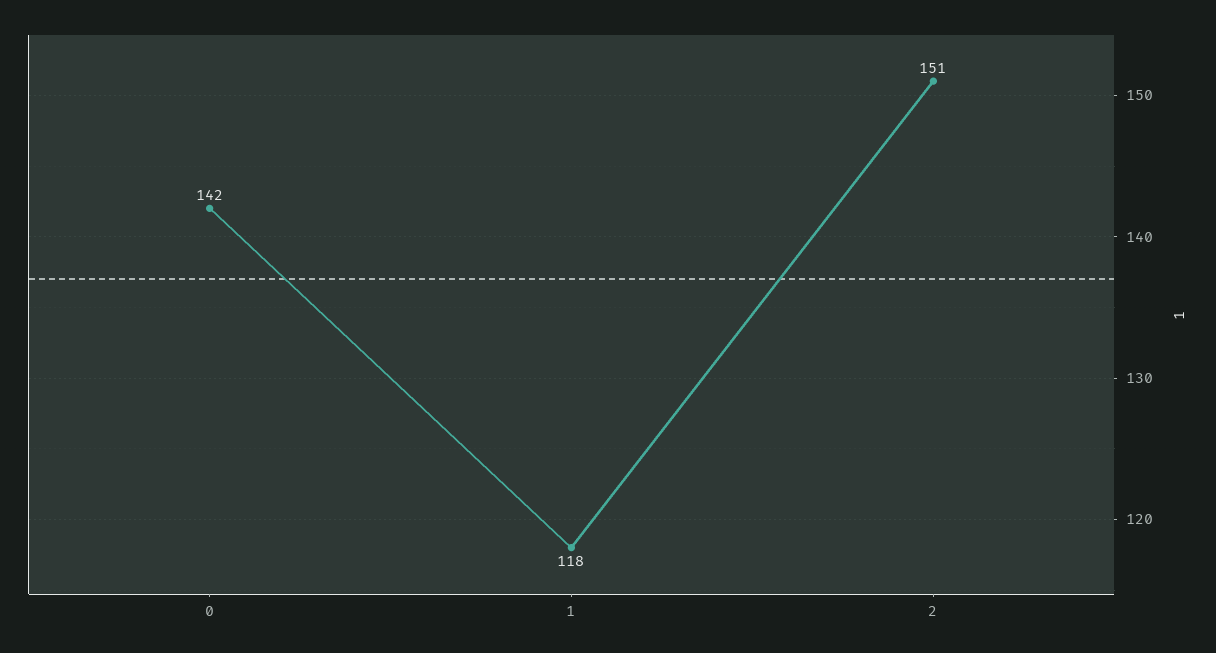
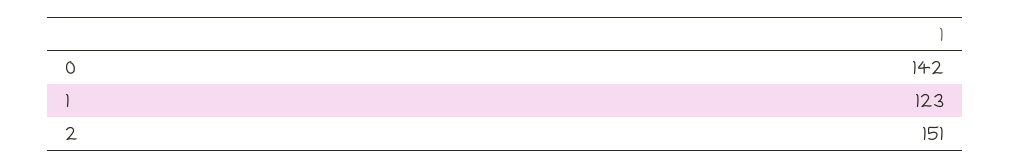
  {
    "0": 142,
-   "1": 118,
+   "1": 123,
    "2": 151
  }

